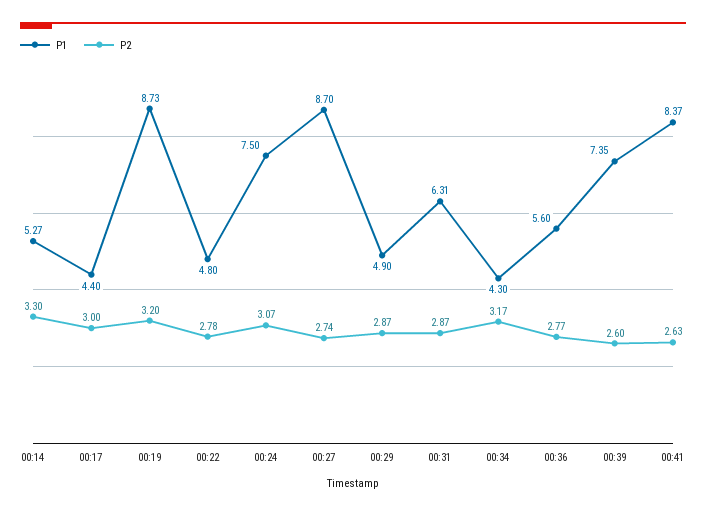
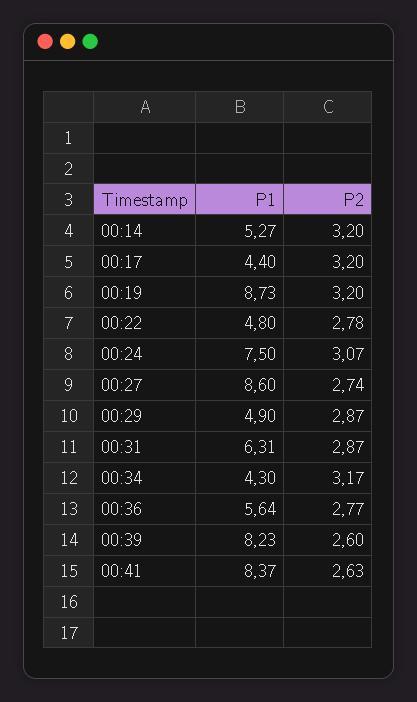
  {
    "P1": {
      "00:14": 5.27,
      "00:17": 4.4,
      "00:19": 8.73,
      "00:22": 4.8,
      "00:24": 7.5,
-     "00:27": 8.7,
+     "00:27": 8.6,
      "00:29": 4.9,
      "00:31": 6.31,
      "00:34": 4.3,
-     "00:36": 5.6,
+     "00:36": 5.64,
-     "00:39": 7.35,
+     "00:39": 8.23,
      "00:41": 8.37
    },
    "P2": {
-     "00:14": 3.3,
+     "00:14": 3.2,
-     "00:17": 3,
+     "00:17": 3.2,
      "00:19": 3.2,
      "00:22": 2.78,
      "00:24": 3.07,
      "00:27": 2.74,
      "00:29": 2.87,
      "00:31": 2.87,
      "00:34": 3.17,
      "00:36": 2.77,
      "00:39": 2.6,
      "00:41": 2.63
    }
  }

